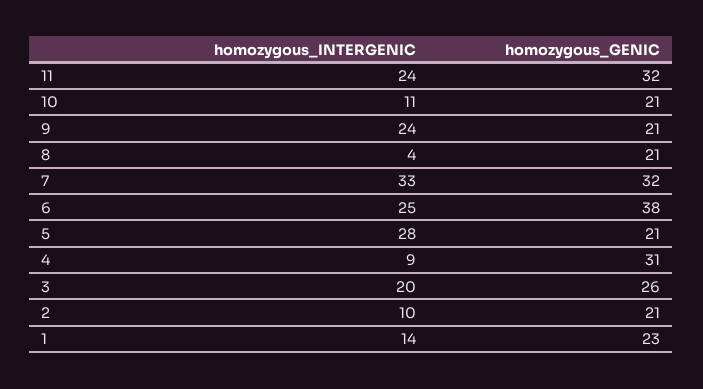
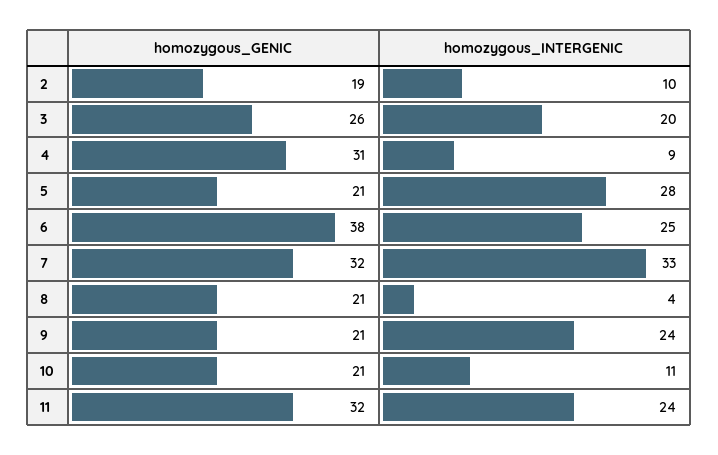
  {
    "homozygous_INTERGENIC": {
      "11": 24,
      "10": 11,
      "9": 24,
      "8": 4,
      "7": 33,
      "6": 25,
      "5": 28,
      "4": 9,
      "3": 20,
-     "2": 10,
+     "2": 10
-     "1": 14
    },
    "homozygous_GENIC": {
      "11": 32,
      "10": 21,
      "9": 21,
      "8": 21,
      "7": 32,
      "6": 38,
      "5": 21,
      "4": 31,
      "3": 26,
-     "2": 21,
+     "2": 19
-     "1": 23
    }
  }

